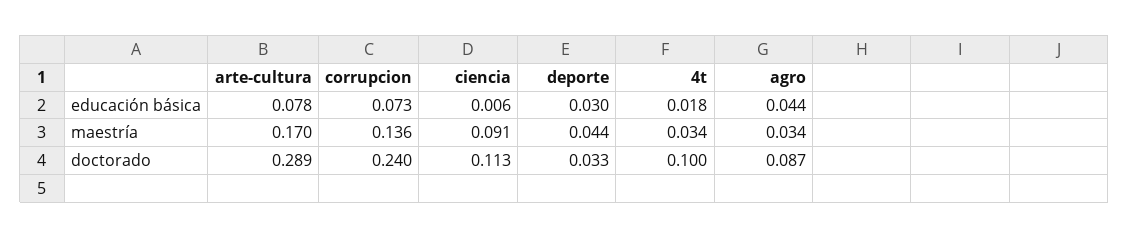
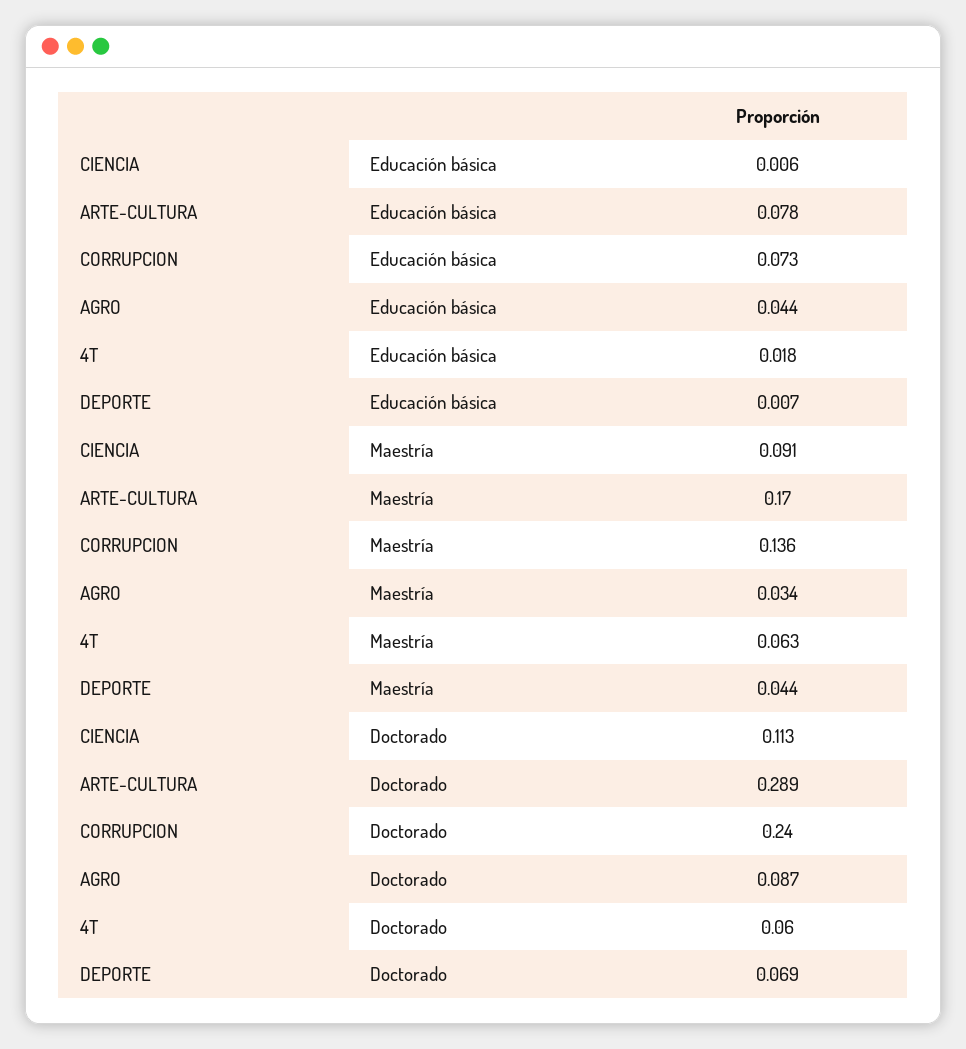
  {
    "arte-cultura": {
      "educación básica": 0.078,
      "maestría": 0.17,
      "doctorado": 0.289
    },
    "corrupcion": {
      "educación básica": 0.073,
      "maestría": 0.136,
      "doctorado": 0.24
    },
    "ciencia": {
      "educación básica": 0.006,
      "maestría": 0.091,
      "doctorado": 0.113
    },
    "deporte": {
-     "educación básica": 0.03,
+     "educación básica": 0.007,
      "maestría": 0.044,
-     "doctorado": 0.033
+     "doctorado": 0.069
    },
    "4t": {
      "educación básica": 0.018,
-     "maestría": 0.034,
+     "maestría": 0.063,
-     "doctorado": 0.1
+     "doctorado": 0.06
    },
    "agro": {
      "educación básica": 0.044,
      "maestría": 0.034,
      "doctorado": 0.087
    }
  }

